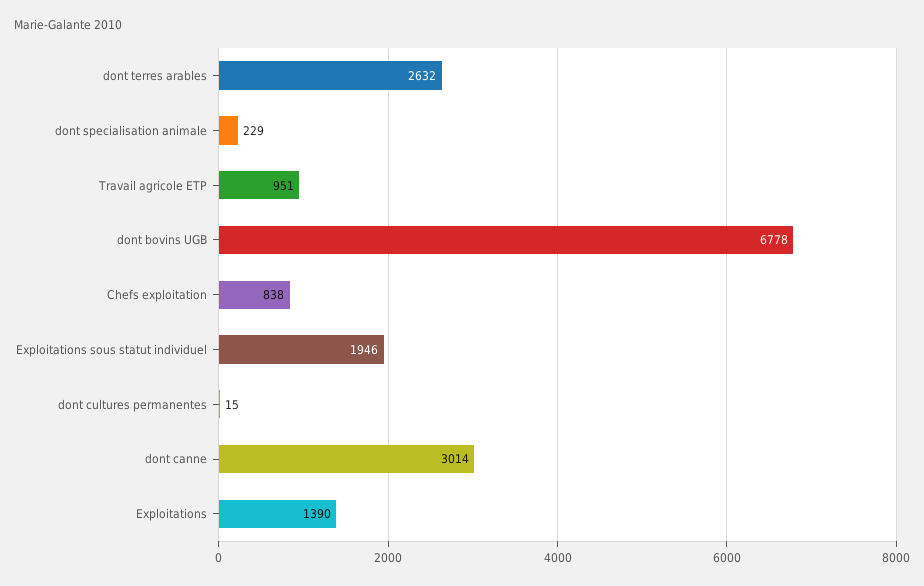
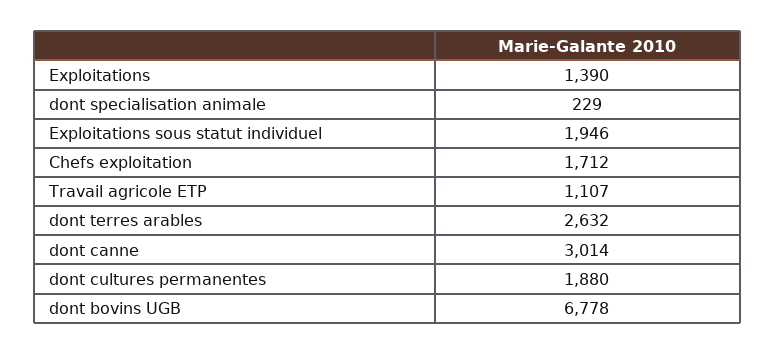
  {
    "dont terres arables": 2632,
    "dont specialisation animale": 229,
-   "Travail agricole ETP": 951,
+   "Travail agricole ETP": 1107,
    "dont bovins UGB": 6778,
-   "Chefs exploitation": 838,
+   "Chefs exploitation": 1712,
    "Exploitations sous statut individuel": 1946,
-   "dont cultures permanentes": 15,
+   "dont cultures permanentes": 1880,
    "dont canne": 3014,
    "Exploitations": 1390
  }

